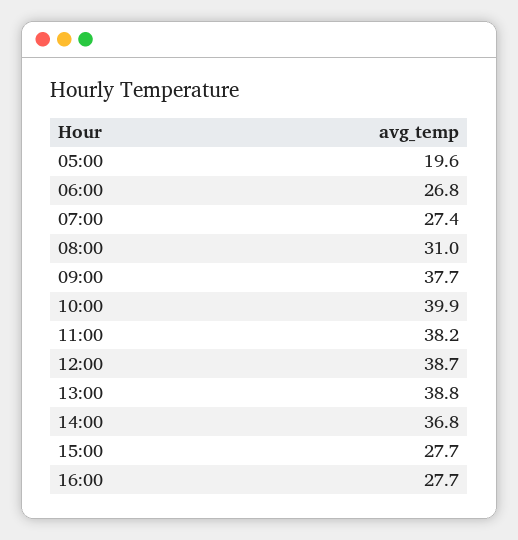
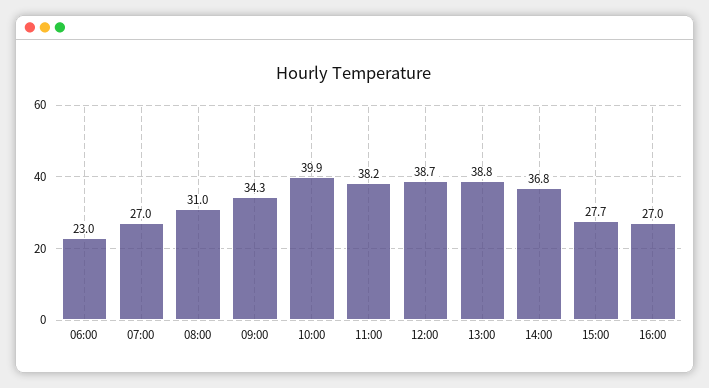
  {
-   "05:00": 19.6,
-   "06:00": 26.8,
+   "06:00": 23,
-   "07:00": 27.4,
+   "07:00": 27,
    "08:00": 31,
-   "09:00": 37.7,
+   "09:00": 34.3,
    "10:00": 39.9,
    "11:00": 38.2,
    "12:00": 38.7,
    "13:00": 38.8,
    "14:00": 36.8,
    "15:00": 27.7,
-   "16:00": 27.7
+   "16:00": 27
  }

